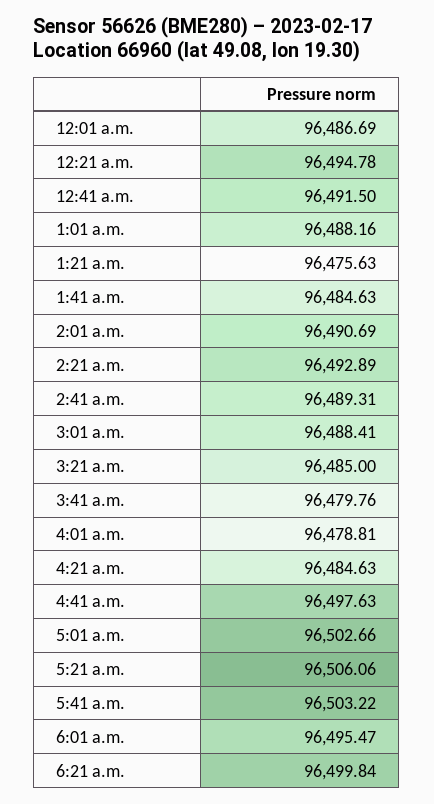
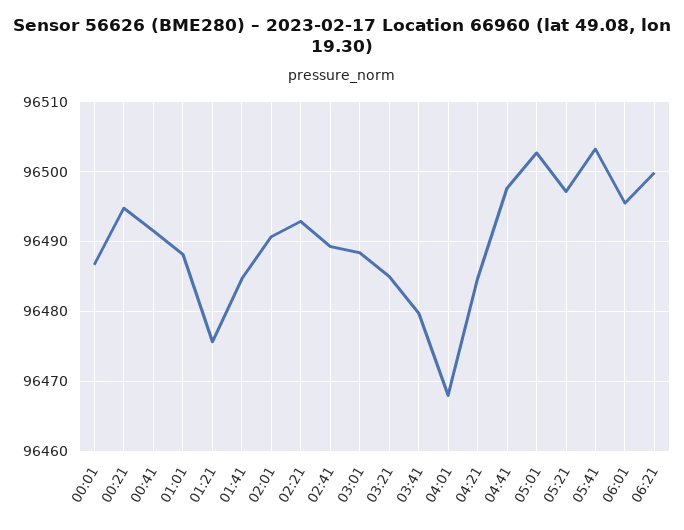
  {
    "12:01 a.m.": 96486.69,
    "12:21 a.m.": 96494.78,
    "12:41 a.m.": 96491.5,
    "1:01 a.m.": 96488.16,
    "1:21 a.m.": 96475.63,
    "1:41 a.m.": 96484.63,
    "2:01 a.m.": 96490.69,
    "2:21 a.m.": 96492.89,
    "2:41 a.m.": 96489.31,
    "3:01 a.m.": 96488.41,
    "3:21 a.m.": 96485,
    "3:41 a.m.": 96479.76,
-   "4:01 a.m.": 96478.81,
+   "4:01 a.m.": 96468,
    "4:21 a.m.": 96484.63,
    "4:41 a.m.": 96497.63,
    "5:01 a.m.": 96502.66,
-   "5:21 a.m.": 96506.06,
+   "5:21 a.m.": 96497,
    "5:41 a.m.": 96503.22,
    "6:01 a.m.": 96495.47,
    "6:21 a.m.": 96499.84
  }

